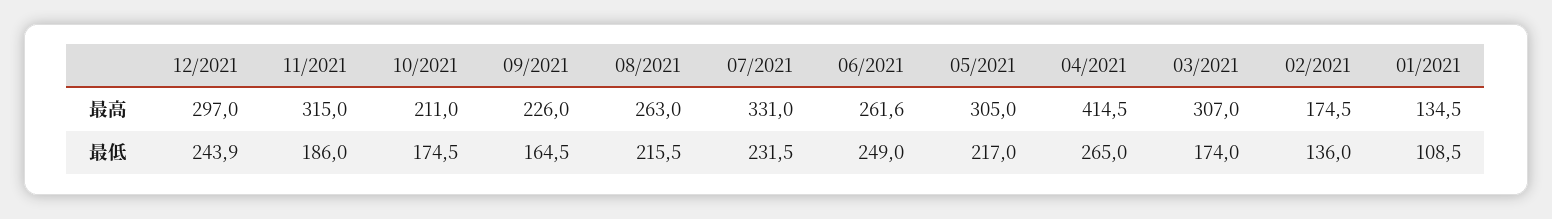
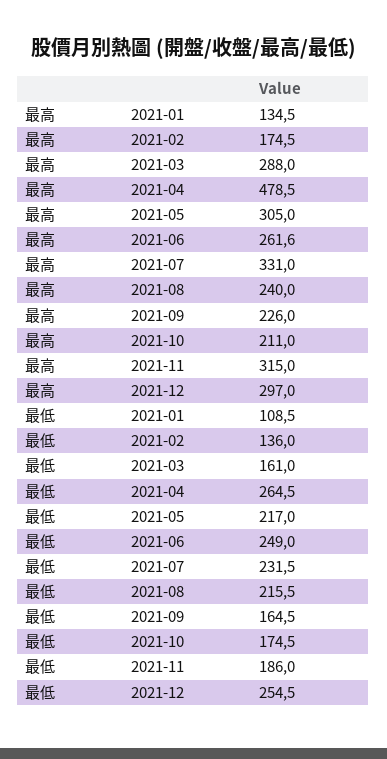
  {
    "12/2021": {
      "最高": 297,
-     "最低": 243.9
+     "最低": 254.5
    },
    "11/2021": {
      "最高": 315,
      "最低": 186
    },
    "10/2021": {
      "最高": 211,
      "最低": 174.5
    },
    "09/2021": {
      "最高": 226,
      "最低": 164.5
    },
    "08/2021": {
-     "最高": 263,
+     "最高": 240,
      "最低": 215.5
    },
    "07/2021": {
      "最高": 331,
      "最低": 231.5
    },
    "06/2021": {
      "最高": 261.6,
      "最低": 249
    },
    "05/2021": {
      "最高": 305,
      "最低": 217
    },
    "04/2021": {
-     "最高": 414.5,
+     "最高": 478.5,
-     "最低": 265
+     "最低": 264.5
    },
    "03/2021": {
-     "最高": 307,
+     "最高": 288,
-     "最低": 174
+     "最低": 161
    },
    "02/2021": {
      "最高": 174.5,
      "最低": 136
    },
    "01/2021": {
      "最高": 134.5,
      "最低": 108.5
    }
  }

